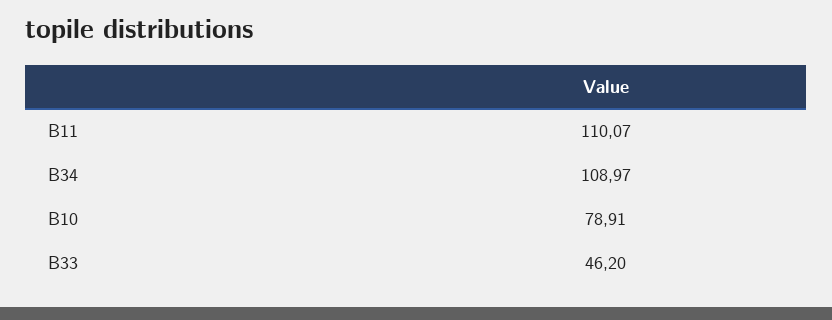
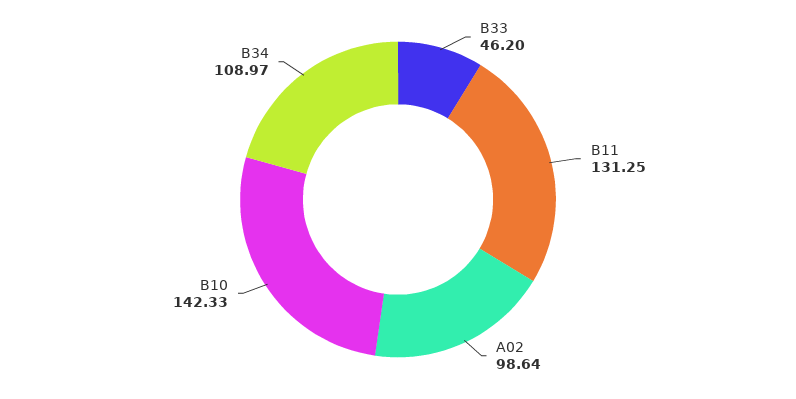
  {
-   "B11": 110.07,
+   "B11": 131.25,
    "B34": 108.97,
-   "B10": 78.91,
+   "B10": 142.33,
-   "B33": 46.2
+   "B33": 46.2,
+   "A02": 98.64
  }

